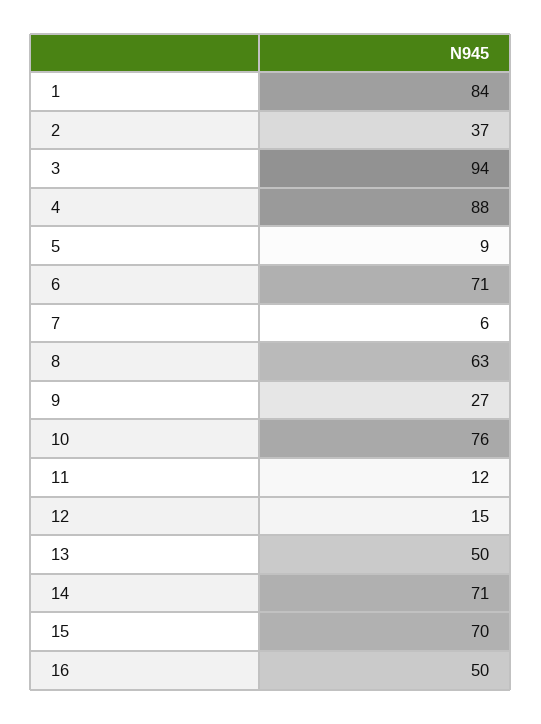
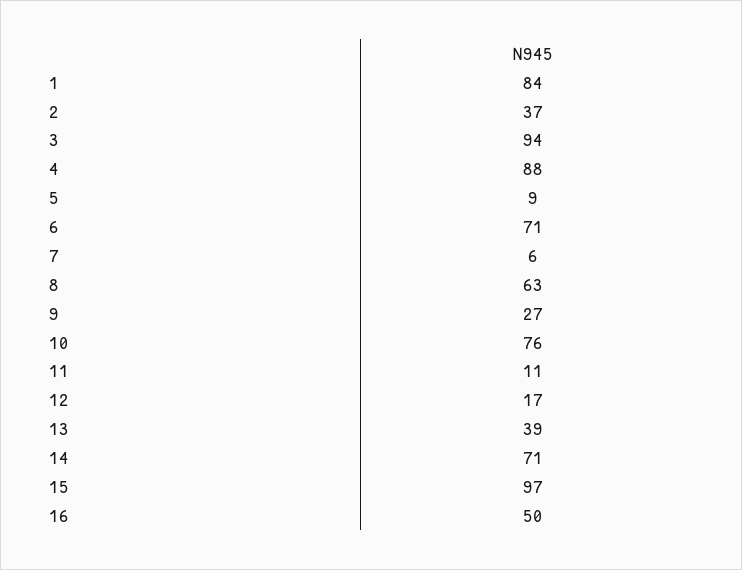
  {
    "1": 84,
    "2": 37,
    "3": 94,
    "4": 88,
    "5": 9,
    "6": 71,
    "7": 6,
    "8": 63,
    "9": 27,
    "10": 76,
-   "11": 12,
+   "11": 11,
-   "12": 15,
+   "12": 17,
-   "13": 50,
+   "13": 39,
    "14": 71,
-   "15": 70,
+   "15": 97,
    "16": 50
  }

